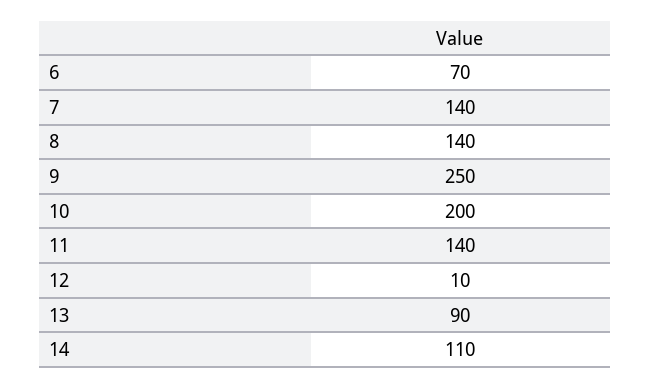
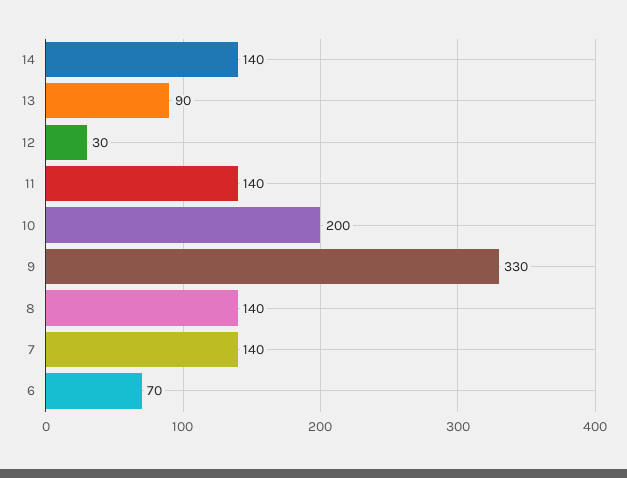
  {
    "6": 70,
    "7": 140,
    "8": 140,
-   "9": 250,
+   "9": 330,
    "10": 200,
    "11": 140,
-   "12": 10,
+   "12": 30,
    "13": 90,
-   "14": 110
+   "14": 140
  }

